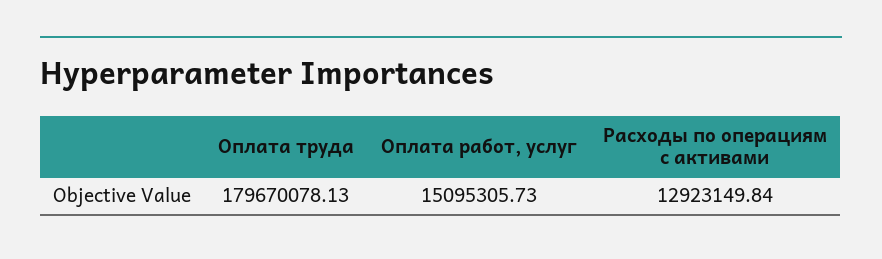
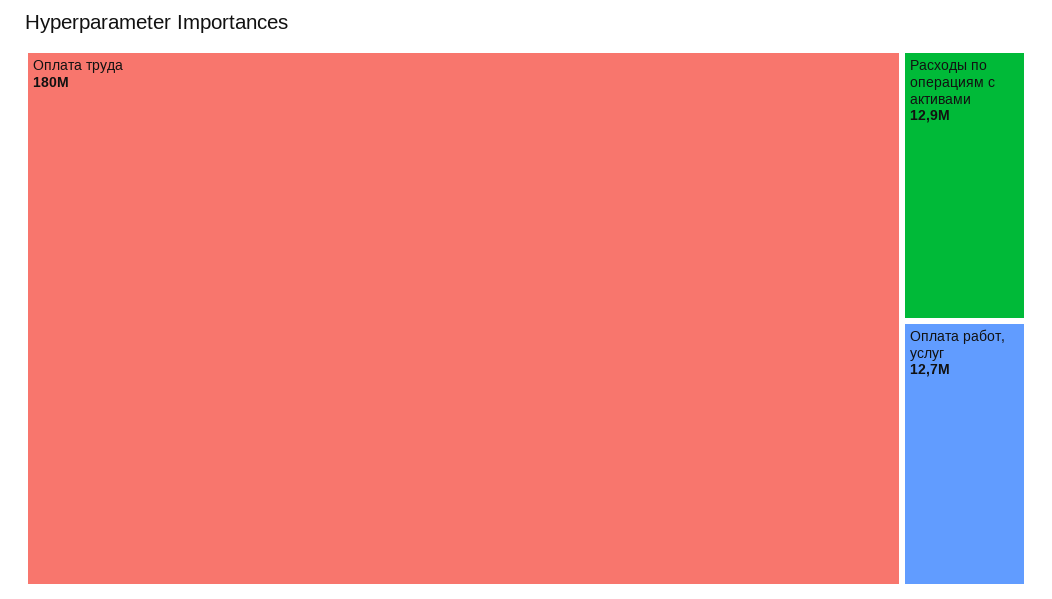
  {
    "Оплата труда": 179670078.13,
-   "Оплата работ, услуг": 15095305.73,
+   "Оплата работ, услуг": 12700000,
    "Расходы по операциям с активами": 12923149.84
  }

